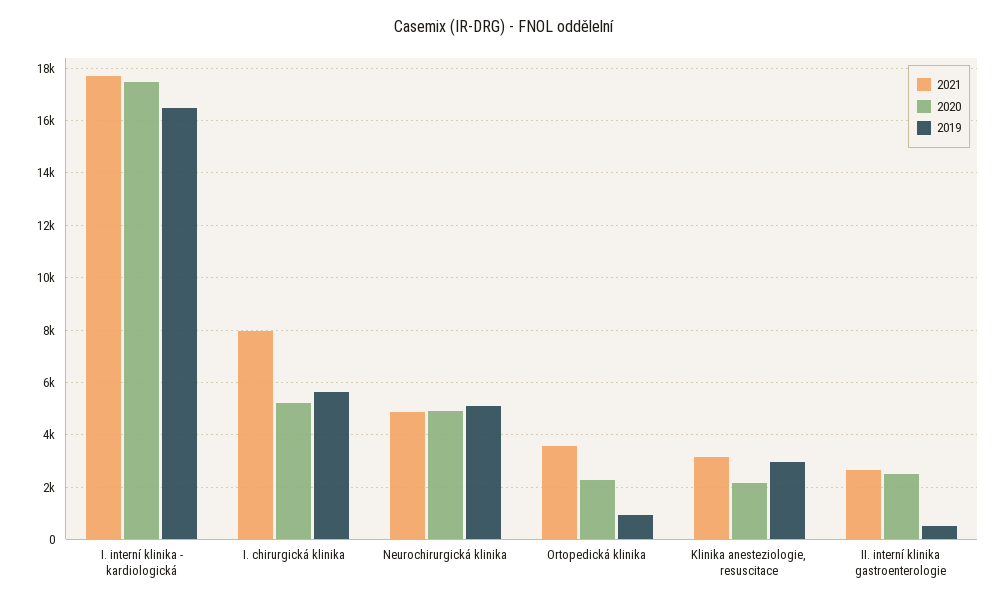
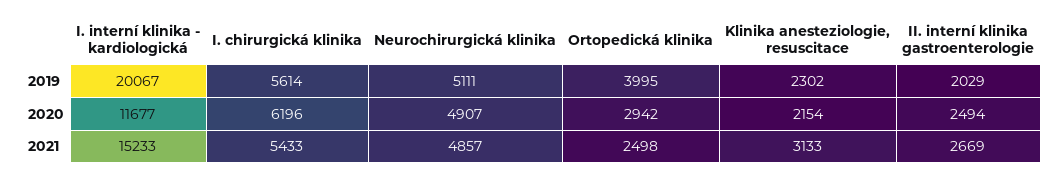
  {
    "2021": {
-     "I. interní klinika - kardiologická": 17750,
+     "I. interní klinika - kardiologická": 15233,
-     "I. chirurgická klinika": 8000,
+     "I. chirurgická klinika": 5433,
      "Neurochirurgická klinika": 4857,
-     "Ortopedická klinika": 3500,
+     "Ortopedická klinika": 2498,
      "Klinika anesteziologie, resuscitace": 3133,
      "II. interní klinika gastroenterologie": 2669
    },
    "2020": {
-     "I. interní klinika - kardiologická": 17500,
+     "I. interní klinika - kardiologická": 11677,
-     "I. chirurgická klinika": 5250,
+     "I. chirurgická klinika": 6196,
      "Neurochirurgická klinika": 4907,
-     "Ortopedická klinika": 2250,
+     "Ortopedická klinika": 2942,
      "Klinika anesteziologie, resuscitace": 2154,
      "II. interní klinika gastroenterologie": 2494
    },
    "2019": {
-     "I. interní klinika - kardiologická": 16500,
+     "I. interní klinika - kardiologická": 20067,
      "I. chirurgická klinika": 5614,
      "Neurochirurgická klinika": 5111,
-     "Ortopedická klinika": 1000,
+     "Ortopedická klinika": 3995,
-     "Klinika anesteziologie, resuscitace": 3000,
+     "Klinika anesteziologie, resuscitace": 2302,
-     "II. interní klinika gastroenterologie": 500
+     "II. interní klinika gastroenterologie": 2029
    }
  }

